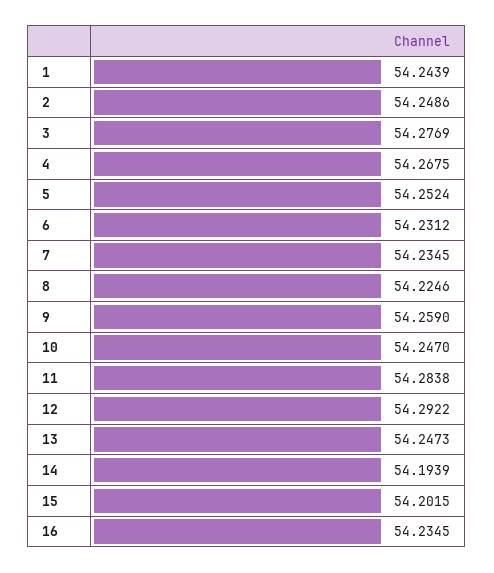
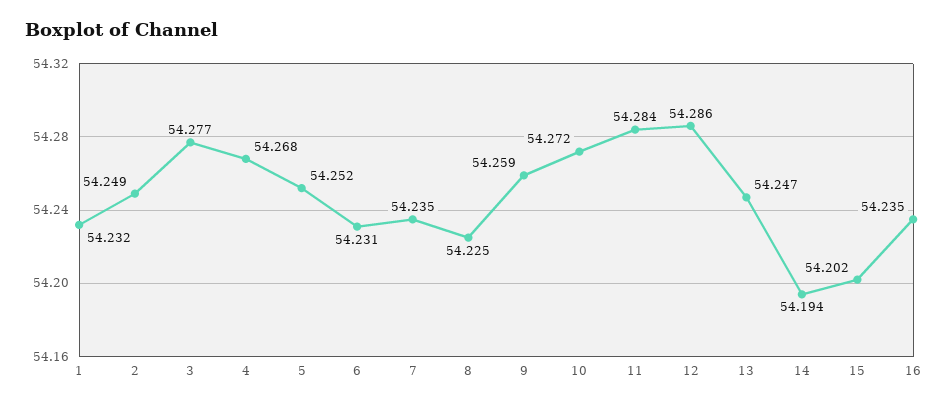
  {
-   "1": 54.2439,
+   "1": 54.232,
    "2": 54.2486,
    "3": 54.2769,
    "4": 54.2675,
    "5": 54.2524,
    "6": 54.2312,
    "7": 54.2345,
    "8": 54.2246,
    "9": 54.259,
-   "10": 54.247,
+   "10": 54.272,
    "11": 54.2838,
-   "12": 54.2922,
+   "12": 54.286,
    "13": 54.2473,
    "14": 54.1939,
    "15": 54.2015,
    "16": 54.2345
  }

